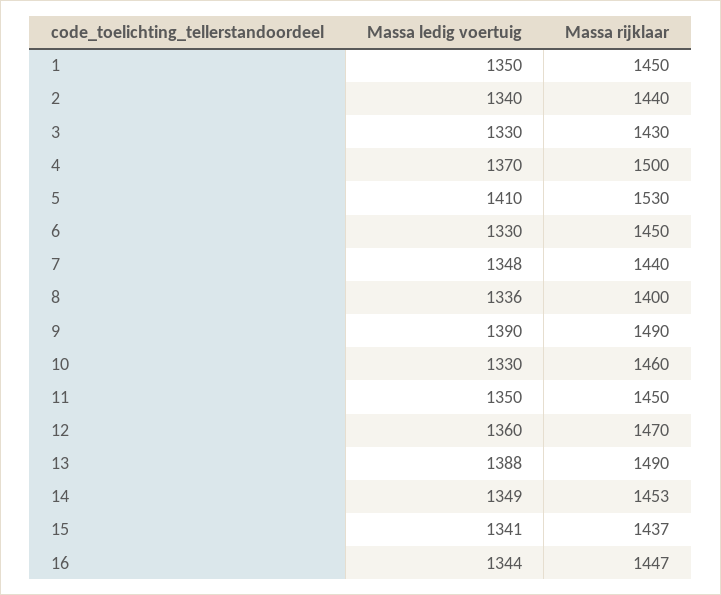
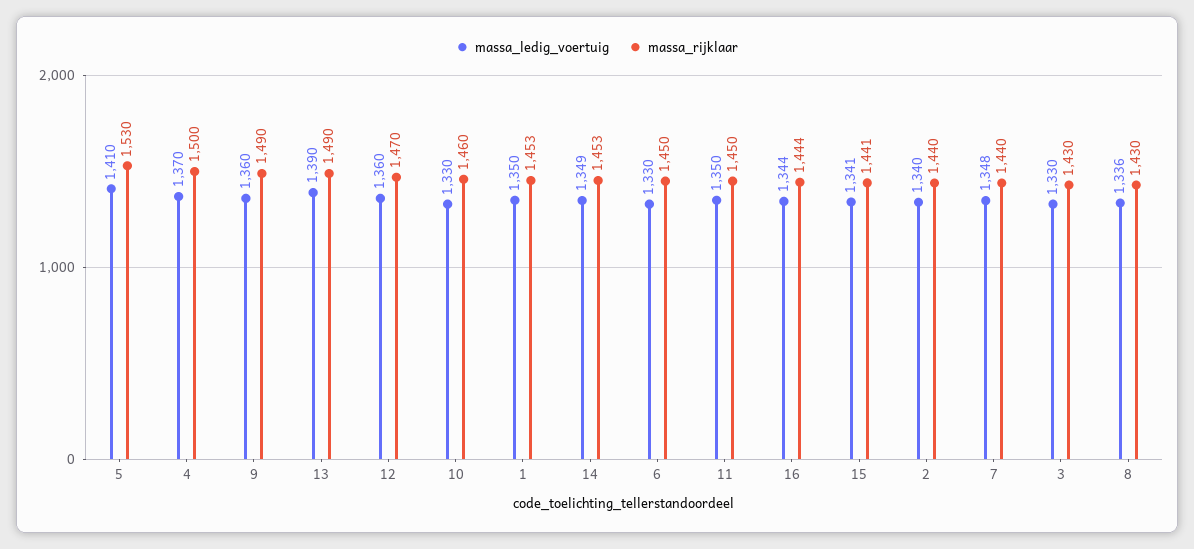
  {
    "Massa ledig voertuig": {
      "1": 1350,
      "2": 1340,
      "3": 1330,
      "4": 1370,
      "5": 1410,
      "6": 1330,
      "7": 1348,
      "8": 1336,
-     "9": 1390,
+     "9": 1360,
      "10": 1330,
      "11": 1350,
      "12": 1360,
-     "13": 1388,
+     "13": 1390,
      "14": 1349,
      "15": 1341,
      "16": 1344
    },
    "Massa rijklaar": {
-     "1": 1450,
+     "1": 1453,
      "2": 1440,
      "3": 1430,
      "4": 1500,
      "5": 1530,
      "6": 1450,
      "7": 1440,
-     "8": 1400,
+     "8": 1430,
      "9": 1490,
      "10": 1460,
      "11": 1450,
      "12": 1470,
      "13": 1490,
      "14": 1453,
-     "15": 1437,
+     "15": 1441,
-     "16": 1447
+     "16": 1444
    }
  }

